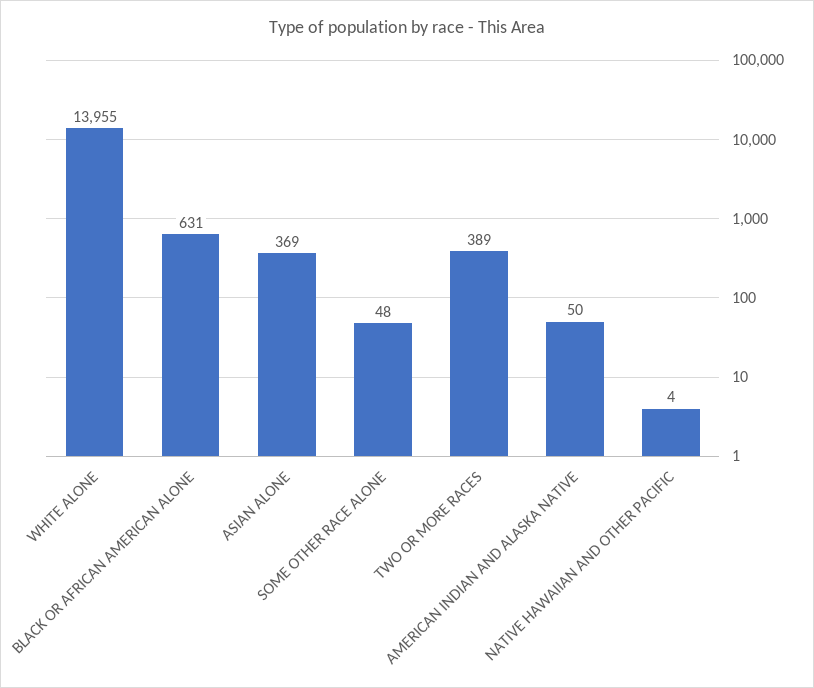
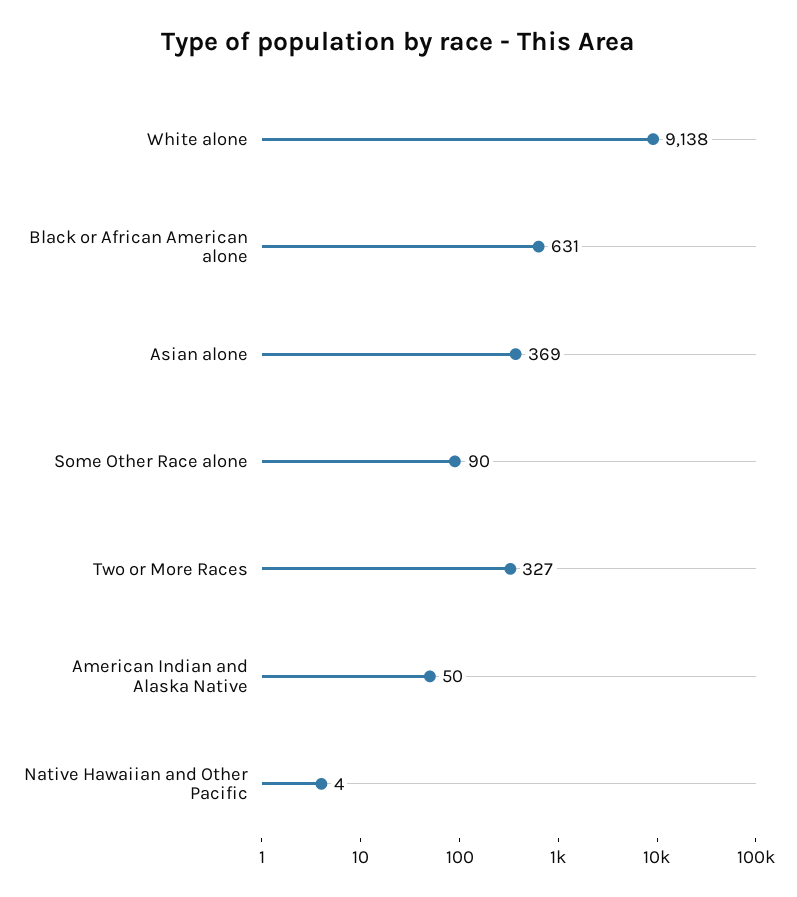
  {
-   "WHITE ALONE": 13955,
+   "WHITE ALONE": 9138,
    "BLACK OR AFRICAN AMERICAN ALONE": 631,
    "ASIAN ALONE": 369,
-   "SOME OTHER RACE ALONE": 48,
+   "SOME OTHER RACE ALONE": 90,
-   "TWO OR MORE RACES": 389,
+   "TWO OR MORE RACES": 327,
    "AMERICAN INDIAN AND ALASKA NATIVE": 50,
    "NATIVE HAWAIIAN AND OTHER PACIFIC": 4
  }

